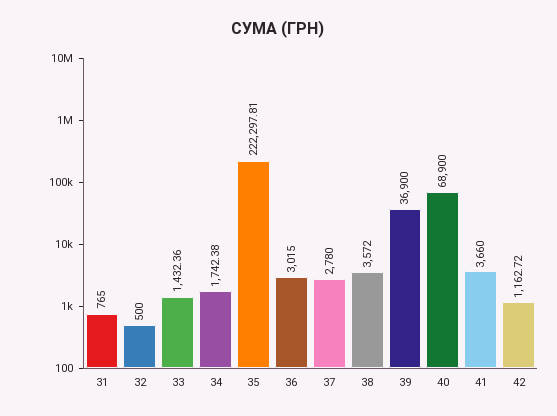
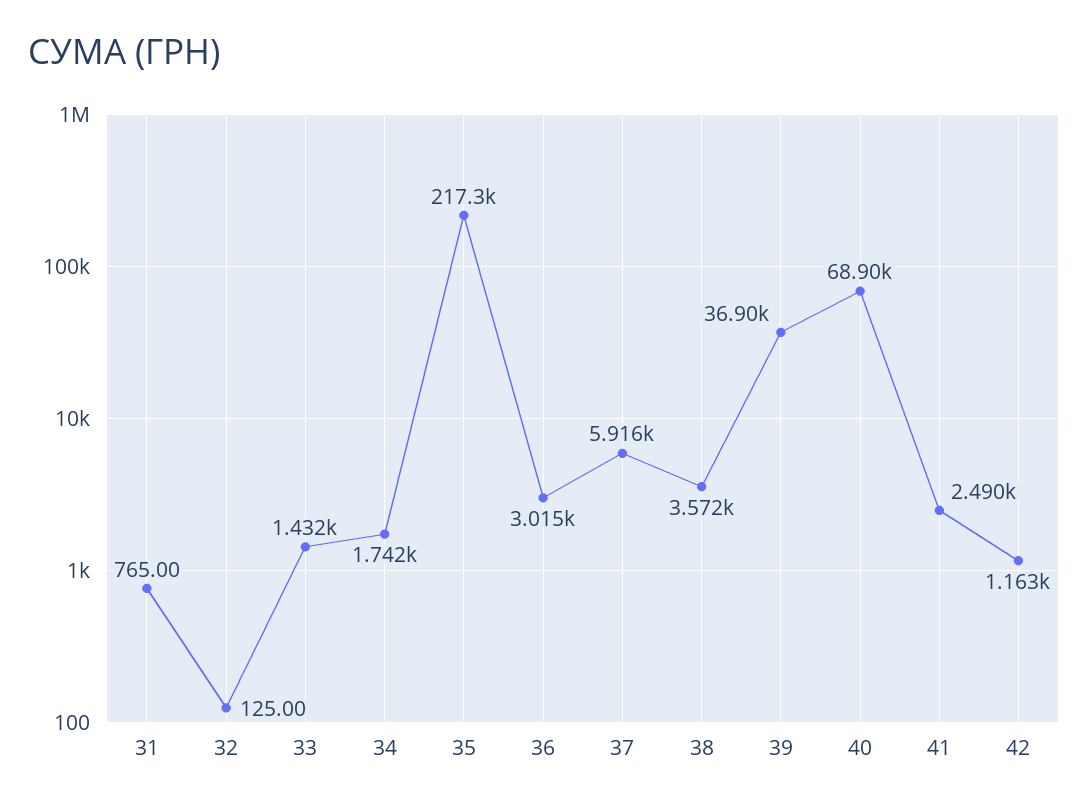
  {
    "31": 765,
-   "32": 500,
+   "32": 125,
    "33": 1432.36,
    "34": 1742.38,
-   "35": 222297.81,
+   "35": 217300,
    "36": 3015,
-   "37": 2780,
+   "37": 5916,
    "38": 3572,
    "39": 36900,
    "40": 68900,
-   "41": 3660,
+   "41": 2490,
    "42": 1162.72
  }

